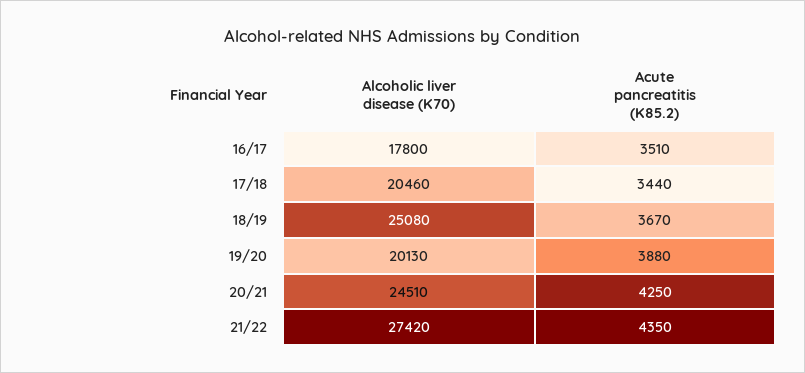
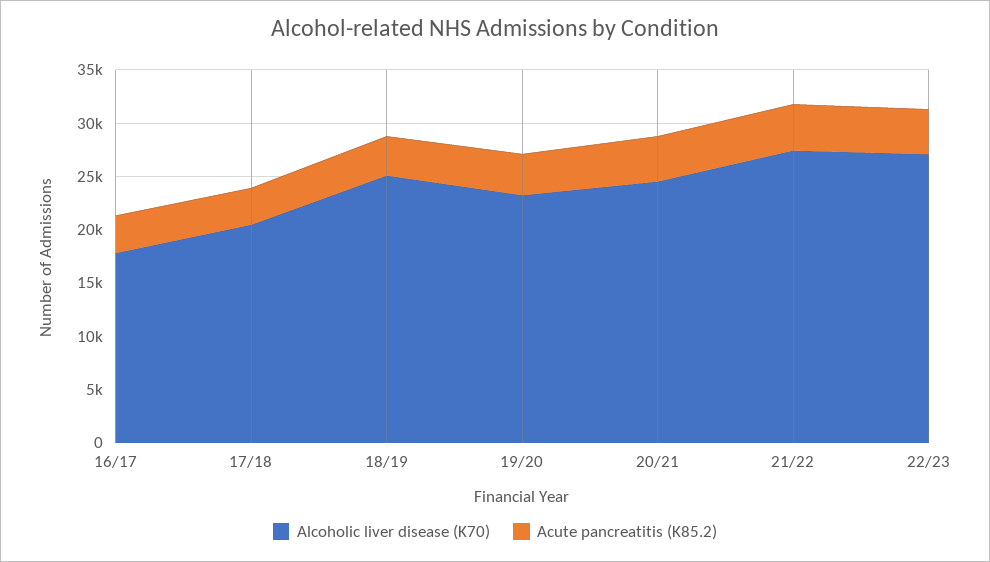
  {
    "Alcoholic liver disease (K70)": {
      "16/17": 17800,
      "17/18": 20460,
      "18/19": 25080,
-     "19/20": 20130,
+     "19/20": 23000,
      "20/21": 24510,
-     "21/22": 27420
+     "21/22": 27420,
+     "22/23": 27000
    },
    "Acute pancreatitis (K85.2)": {
      "16/17": 3510,
      "17/18": 3440,
      "18/19": 3670,
      "19/20": 3880,
      "20/21": 4250,
-     "21/22": 4350
+     "21/22": 4350,
+     "22/23": 4000
    }
  }

